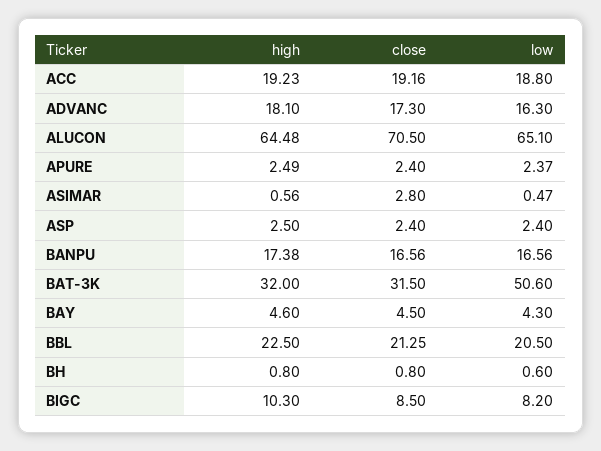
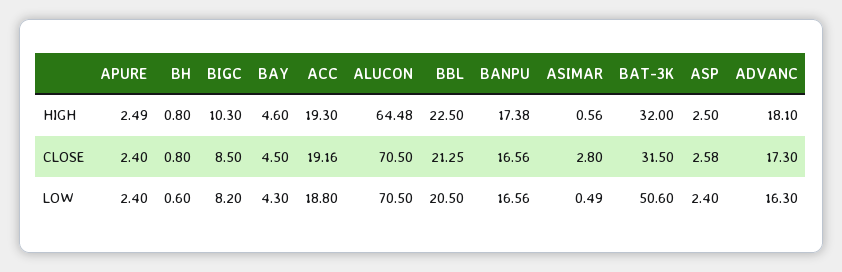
  {
    "high": {
-     "ACC": 19.23,
+     "ACC": 19.3,
      "ADVANC": 18.1,
      "ALUCON": 64.48,
      "APURE": 2.49,
      "ASIMAR": 0.56,
      "ASP": 2.5,
      "BANPU": 17.38,
      "BAT-3K": 32,
      "BAY": 4.6,
      "BBL": 22.5,
      "BH": 0.8,
      "BIGC": 10.3
    },
    "close": {
      "ACC": 19.16,
      "ADVANC": 17.3,
      "ALUCON": 70.5,
      "APURE": 2.4,
      "ASIMAR": 2.8,
-     "ASP": 2.4,
+     "ASP": 2.58,
      "BANPU": 16.56,
      "BAT-3K": 31.5,
      "BAY": 4.5,
      "BBL": 21.25,
      "BH": 0.8,
      "BIGC": 8.5
    },
    "low": {
      "ACC": 18.8,
      "ADVANC": 16.3,
-     "ALUCON": 65.1,
+     "ALUCON": 70.5,
-     "APURE": 2.37,
+     "APURE": 2.4,
-     "ASIMAR": 0.47,
+     "ASIMAR": 0.49,
      "ASP": 2.4,
      "BANPU": 16.56,
      "BAT-3K": 50.6,
      "BAY": 4.3,
      "BBL": 20.5,
      "BH": 0.6,
      "BIGC": 8.2
    }
  }

